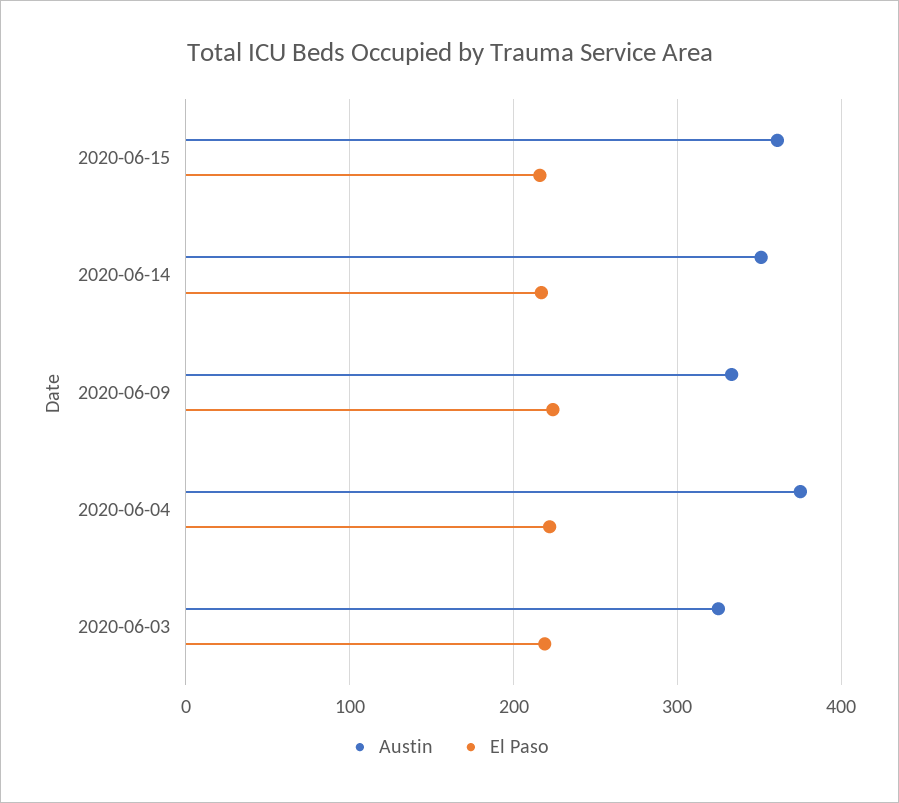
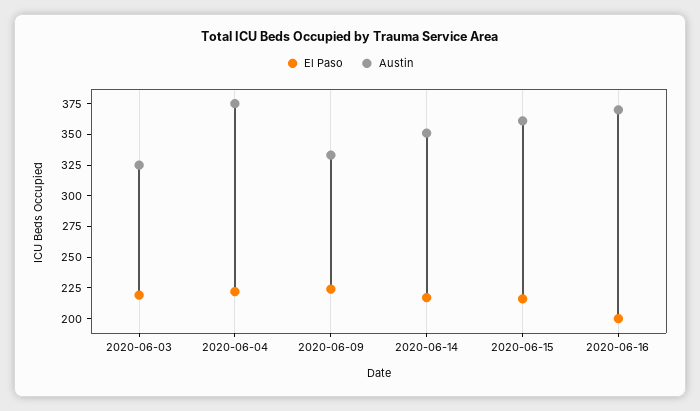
  {
    "Austin": {
      "2020-06-15": 360,
      "2020-06-14": 350,
      "2020-06-09": 330,
      "2020-06-04": 380,
-     "2020-06-03": 330
+     "2020-06-03": 330,
+     "2020-06-16": 375
    },
    "El Paso": {
      "2020-06-15": 220,
      "2020-06-14": 220,
      "2020-06-09": 220,
      "2020-06-04": 220,
-     "2020-06-03": 220
+     "2020-06-03": 220,
+     "2020-06-16": 200
    }
  }

